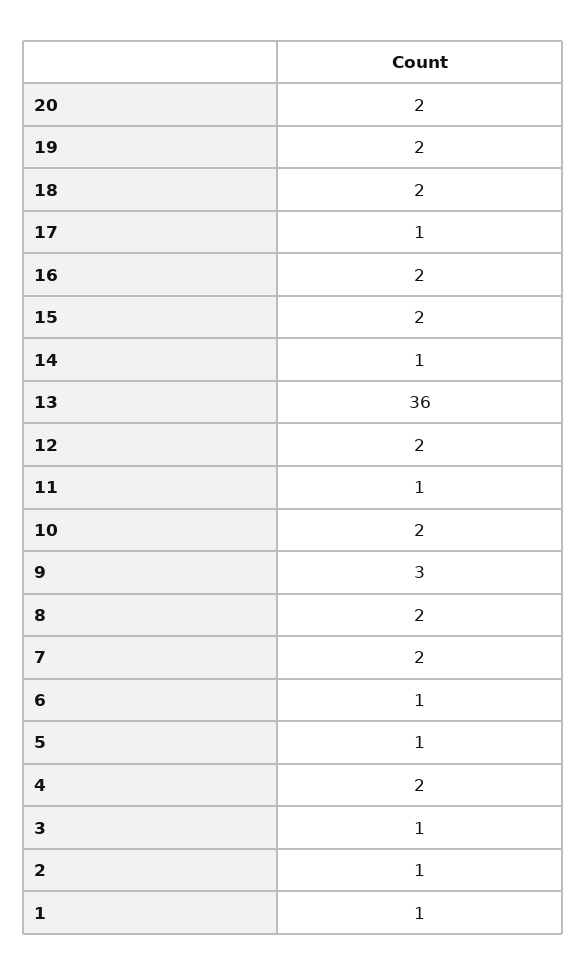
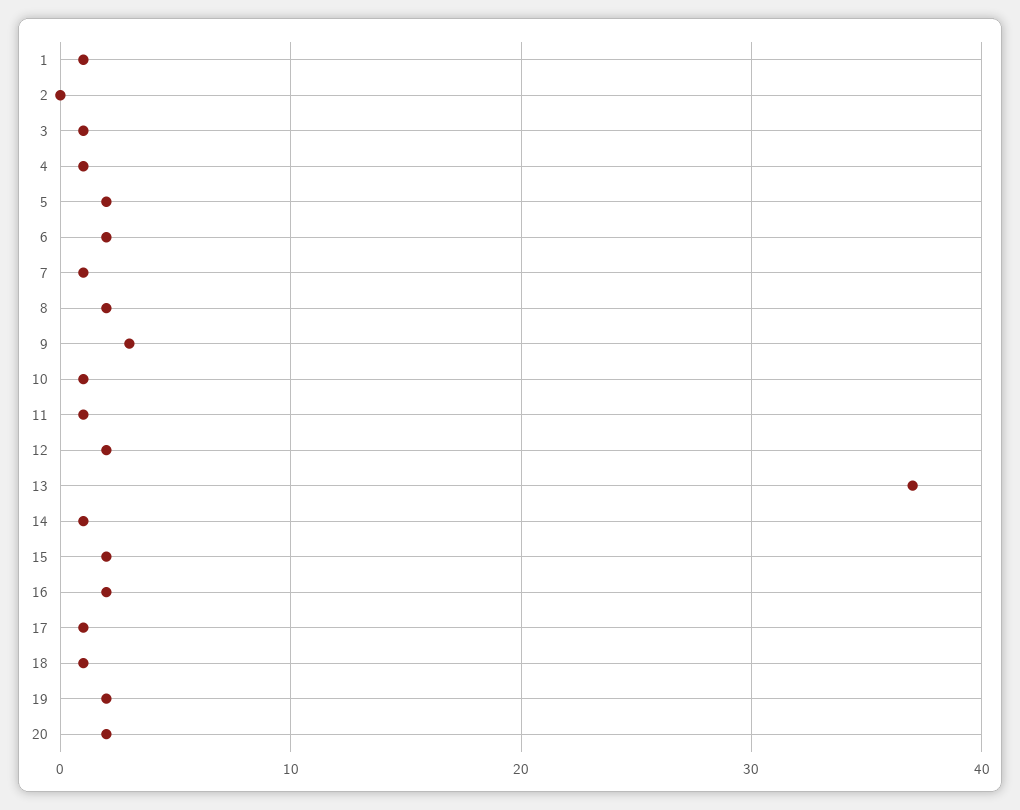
  {
    "20": 2,
    "19": 2,
-   "18": 2,
+   "18": 1,
    "17": 1,
    "16": 2,
    "15": 2,
    "14": 1,
-   "13": 36,
+   "13": 37,
    "12": 2,
    "11": 1,
-   "10": 2,
+   "10": 1,
    "9": 3,
    "8": 2,
-   "7": 2,
+   "7": 1,
-   "6": 1,
+   "6": 2,
-   "5": 1,
+   "5": 2,
-   "4": 2,
+   "4": 1,
    "3": 1,
-   "2": 1,
+   "2": 0,
    "1": 1
  }

